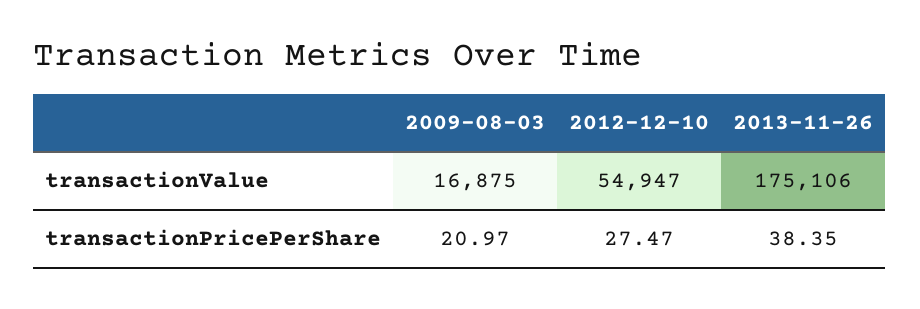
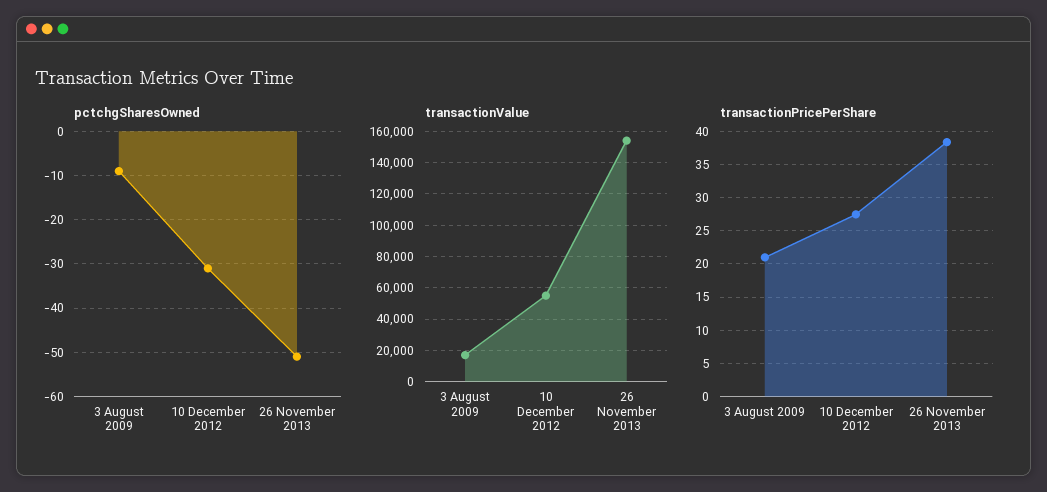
  {
    "transactionValue": {
      "2009-08-03": 16875,
      "2012-12-10": 54947,
-     "2013-11-26": 175106
+     "2013-11-26": 155000
    },
    "transactionPricePerShare": {
      "2009-08-03": 20.97,
      "2012-12-10": 27.47,
      "2013-11-26": 38.35
-   }
+   },
+   "pctchgSharesOwned": {
+     "2009-08-03": -10,
+     "2012-12-10": -30,
+     "2013-11-26": -50
+   }
  }

